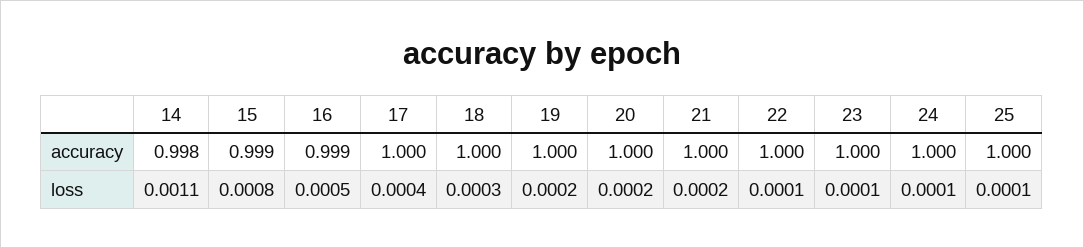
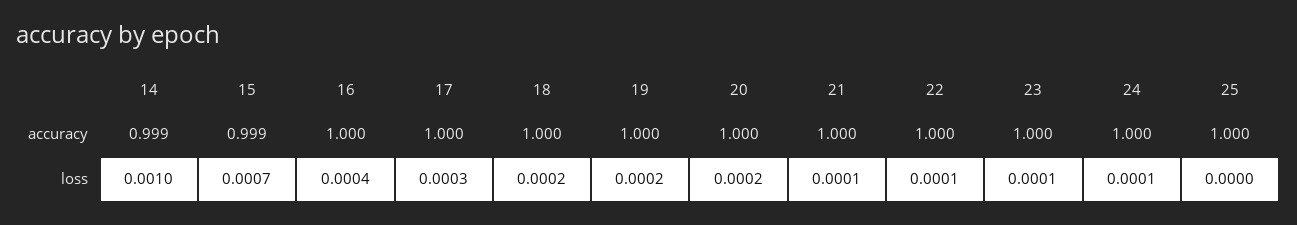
  {
    "14": {
-     "accuracy": 0.998,
+     "accuracy": 0.999,
-     "loss": 0.0011
+     "loss": 0.001
    },
    "15": {
      "accuracy": 0.999,
-     "loss": 0.0008
+     "loss": 0.0007
    },
    "16": {
-     "accuracy": 0.999,
+     "accuracy": 1,
-     "loss": 0.0005
+     "loss": 0.0004
    },
    "17": {
      "accuracy": 1,
-     "loss": 0.0004
+     "loss": 0.0003
    },
    "18": {
      "accuracy": 1,
-     "loss": 0.0003
+     "loss": 0.0002
    },
    "19": {
      "accuracy": 1,
      "loss": 0.0002
    },
    "20": {
      "accuracy": 1,
      "loss": 0.0002
    },
    "21": {
      "accuracy": 1,
-     "loss": 0.0002
+     "loss": 0.0001
    },
    "22": {
      "accuracy": 1,
      "loss": 0.0001
    },
    "23": {
      "accuracy": 1,
      "loss": 0.0001
    },
    "24": {
      "accuracy": 1,
      "loss": 0.0001
    },
    "25": {
      "accuracy": 1,
-     "loss": 0.0001
+     "loss": 0
    }
  }

